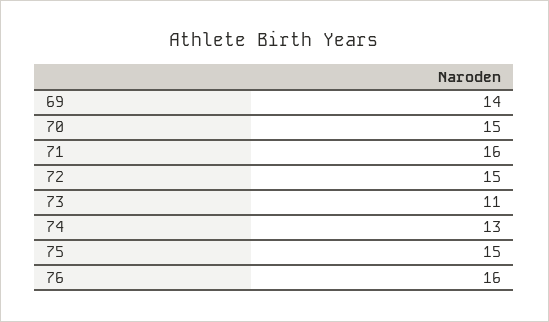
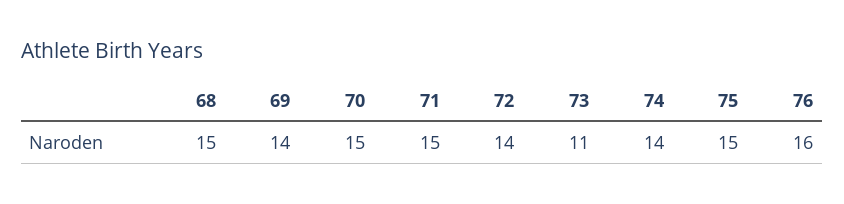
  {
    "69": 14,
    "70": 15,
-   "71": 16,
+   "71": 15,
-   "72": 15,
+   "72": 14,
    "73": 11,
-   "74": 13,
+   "74": 14,
    "75": 15,
-   "76": 16
+   "76": 16,
+   "68": 15
  }

